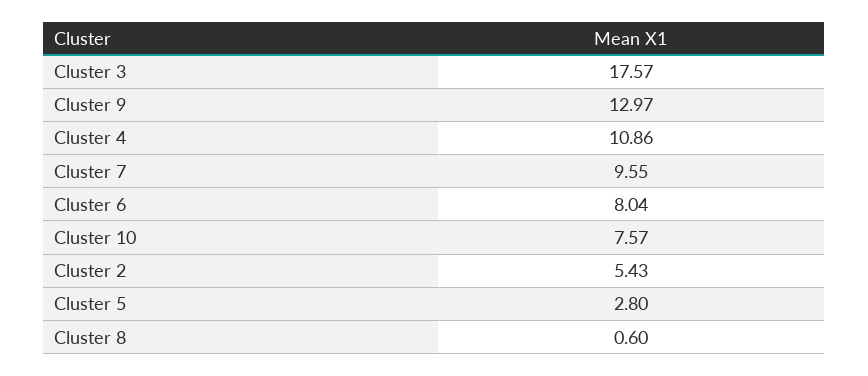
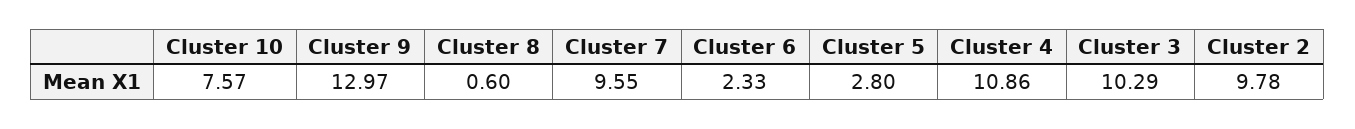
  {
-   "Cluster 3": 17.57,
+   "Cluster 3": 10.29,
    "Cluster 9": 12.97,
    "Cluster 4": 10.86,
    "Cluster 7": 9.55,
-   "Cluster 6": 8.04,
+   "Cluster 6": 2.33,
    "Cluster 10": 7.57,
-   "Cluster 2": 5.43,
+   "Cluster 2": 9.78,
    "Cluster 5": 2.8,
    "Cluster 8": 0.6
  }

